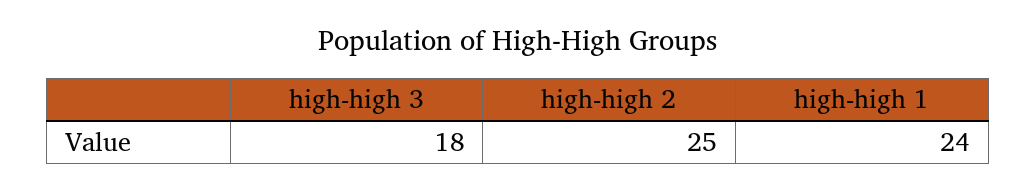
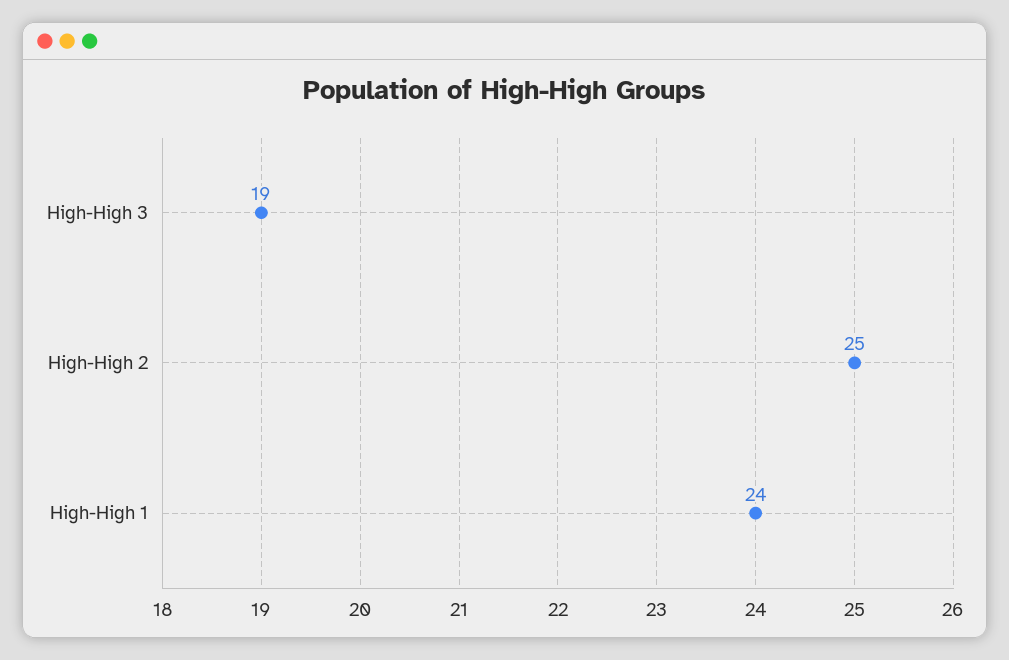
  {
-   "high-high 3": 18,
+   "high-high 3": 19,
    "high-high 2": 25,
    "high-high 1": 24
  }

